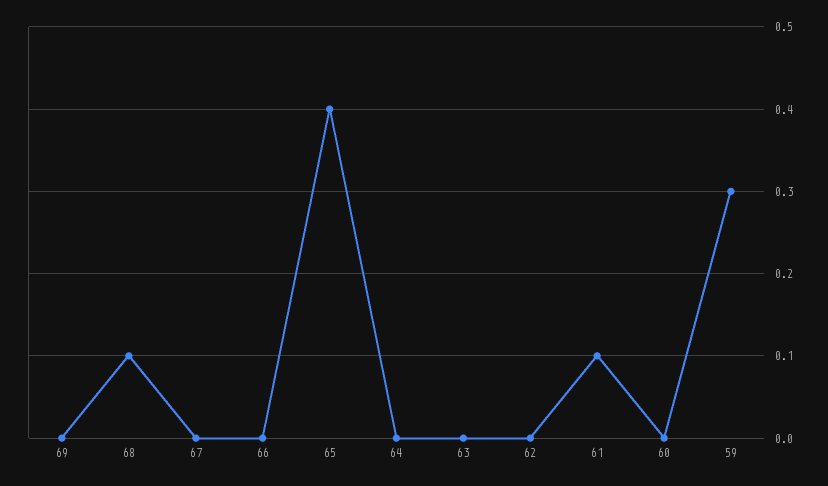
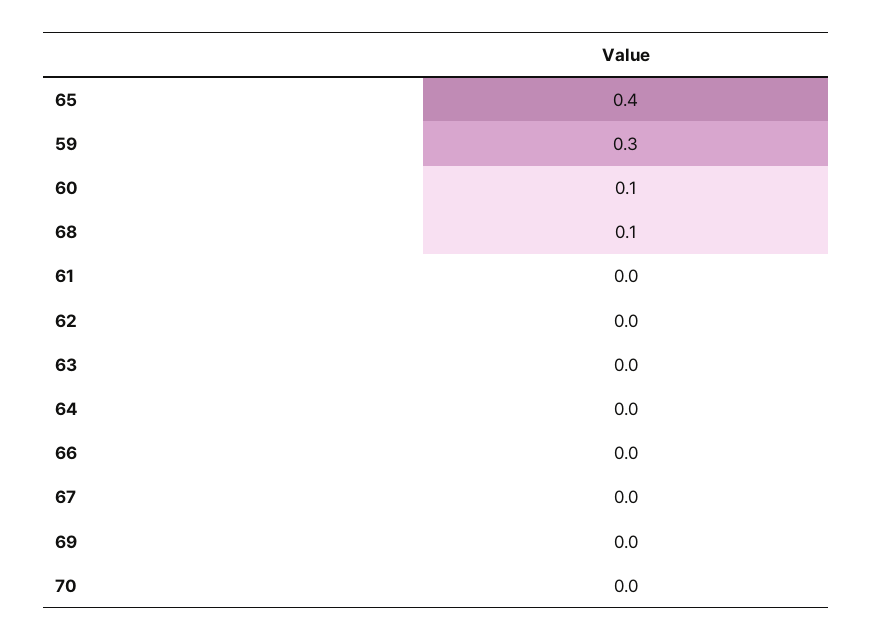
  {
    "69": 0,
    "68": 0.1,
    "67": 0,
    "66": 0,
    "65": 0.4,
    "64": 0,
    "63": 0,
    "62": 0,
-   "61": 0.1,
+   "61": 0,
-   "60": 0,
+   "60": 0.1,
-   "59": 0.3
+   "59": 0.3,
+   "70": 0
  }

